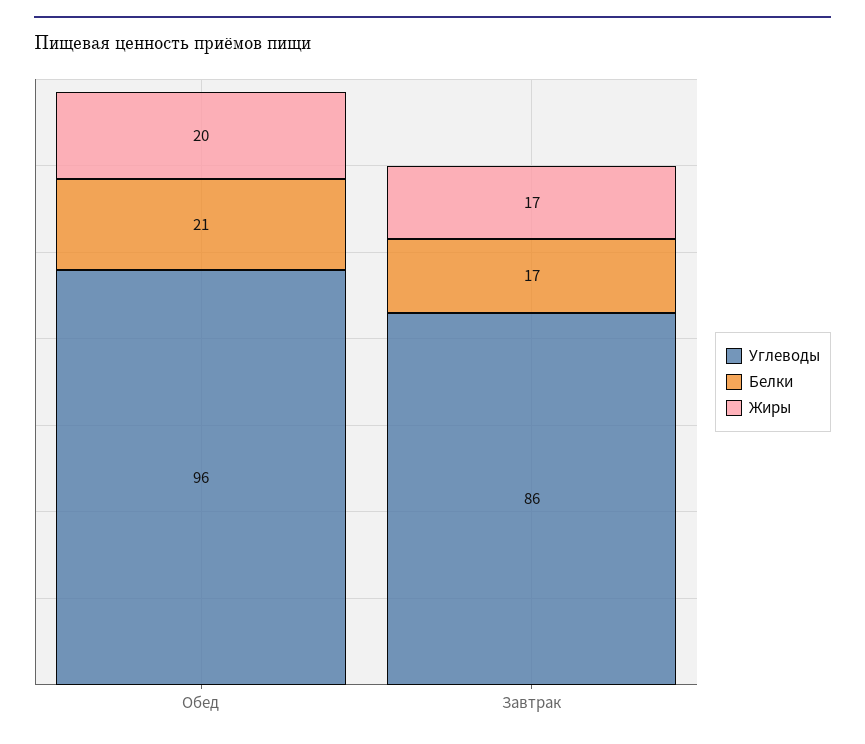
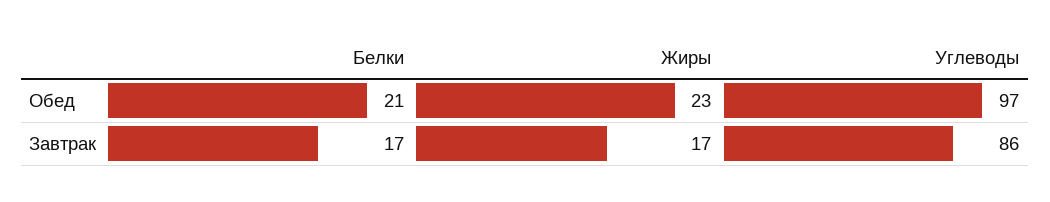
  {
    "Углеводы": {
-     "Обед": 96,
+     "Обед": 97,
      "Завтрак": 86
    },
    "Белки": {
      "Обед": 21,
      "Завтрак": 17
    },
    "Жиры": {
-     "Обед": 20,
+     "Обед": 23,
      "Завтрак": 17
    }
  }

